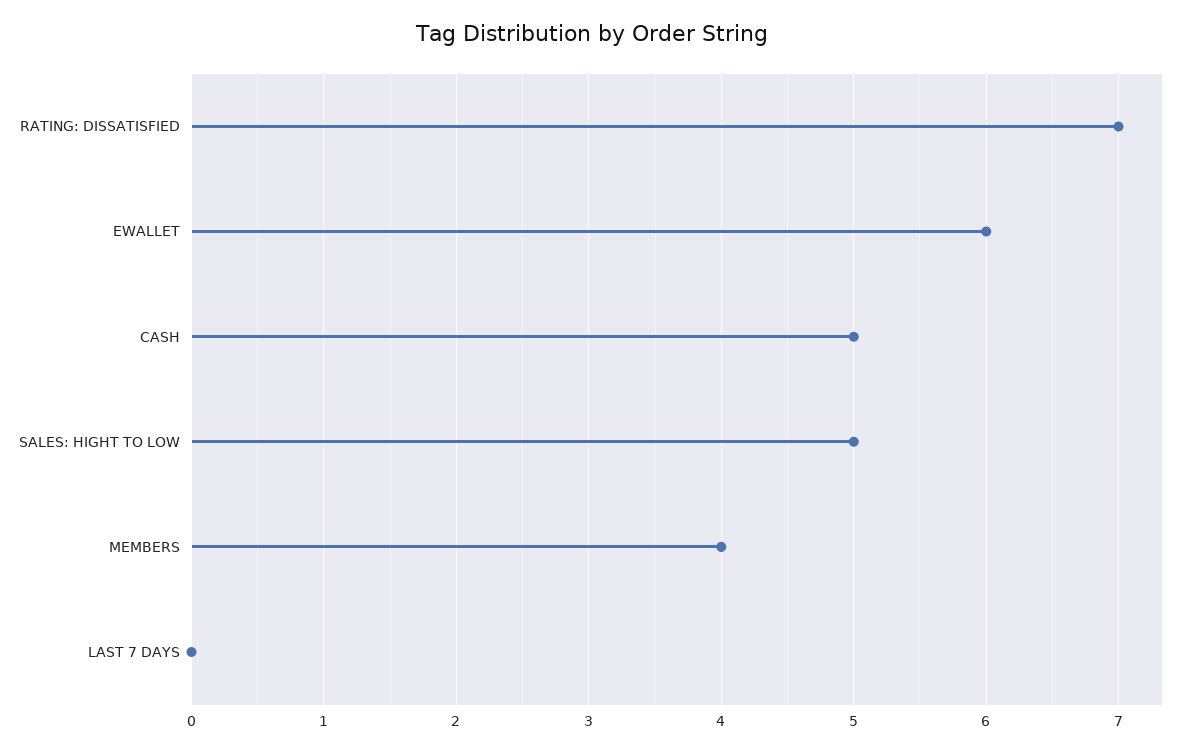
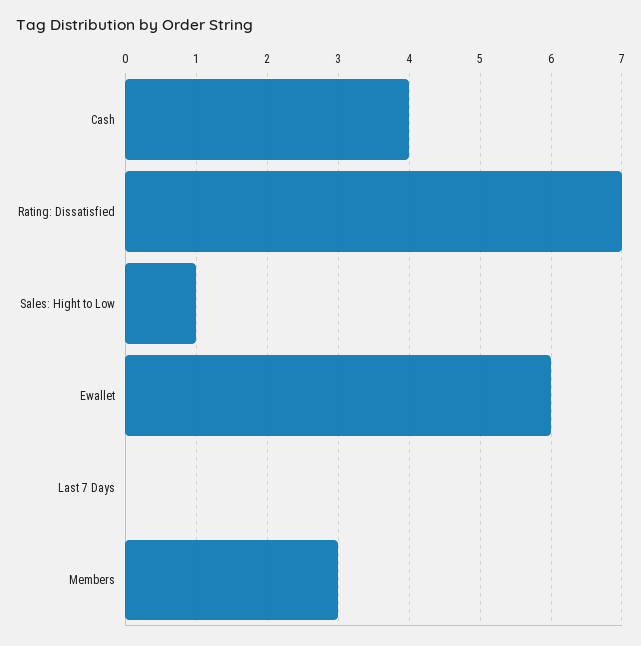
  {
    "RATING: DISSATISFIED": 7,
    "EWALLET": 6,
-   "CASH": 5,
+   "CASH": 4,
-   "SALES: HIGHT TO LOW": 5,
+   "SALES: HIGHT TO LOW": 1,
-   "MEMBERS": 4,
+   "MEMBERS": 3,
    "LAST 7 DAYS": 0
  }

